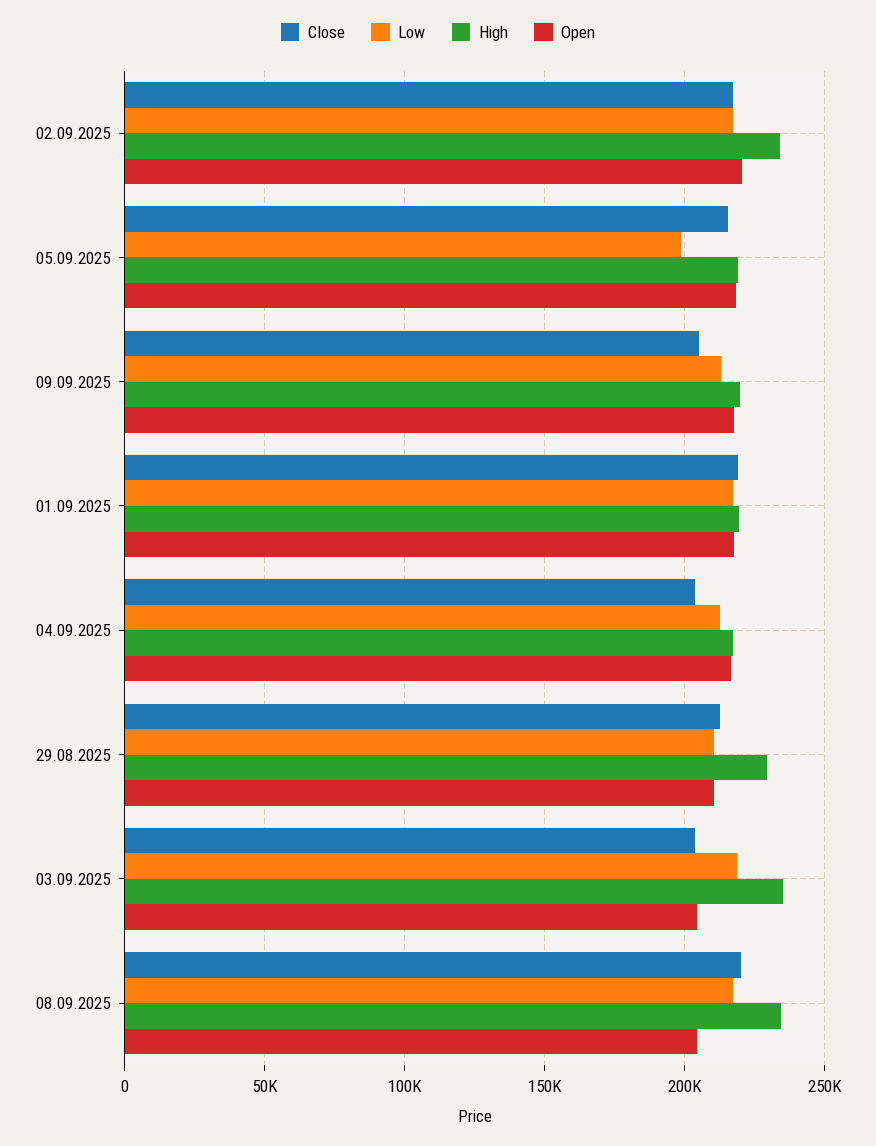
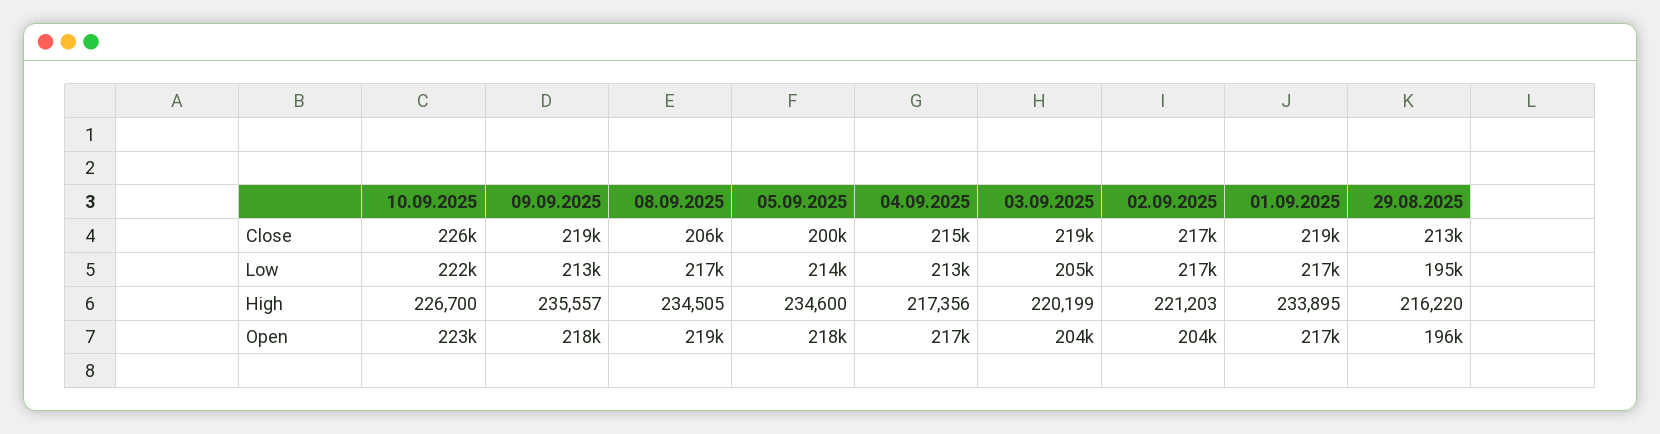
  {
    "Close": {
      "02.09.2025": 217000,
-     "05.09.2025": 215000,
+     "05.09.2025": 200000,
-     "09.09.2025": 205000,
+     "09.09.2025": 219000,
      "01.09.2025": 219000,
-     "04.09.2025": 205000,
+     "04.09.2025": 215000,
      "29.08.2025": 213000,
-     "03.09.2025": 205000,
+     "03.09.2025": 219000,
-     "08.09.2025": 220000
+     "08.09.2025": 206000,
+     "10.09.2025": 226000
    },
    "Low": {
      "02.09.2025": 217000,
-     "05.09.2025": 200000,
+     "05.09.2025": 214000,
      "09.09.2025": 213000,
      "01.09.2025": 217000,
      "04.09.2025": 213000,
-     "29.08.2025": 210000,
+     "29.08.2025": 195000,
-     "03.09.2025": 220000,
+     "03.09.2025": 205000,
-     "08.09.2025": 217000
+     "08.09.2025": 217000,
+     "10.09.2025": 222000
    },
    "High": {
-     "02.09.2025": 235000,
+     "02.09.2025": 221203,
-     "05.09.2025": 220000,
+     "05.09.2025": 234600,
-     "09.09.2025": 220000,
+     "09.09.2025": 235557,
-     "01.09.2025": 220000,
+     "01.09.2025": 233895,
      "04.09.2025": 217356,
-     "29.08.2025": 230000,
+     "29.08.2025": 216220,
-     "03.09.2025": 235000,
+     "03.09.2025": 220199,
-     "08.09.2025": 234505
+     "08.09.2025": 234505,
+     "10.09.2025": 226700
    },
    "Open": {
-     "02.09.2025": 220000,
+     "02.09.2025": 204000,
      "05.09.2025": 218000,
      "09.09.2025": 218000,
      "01.09.2025": 217000,
      "04.09.2025": 217000,
-     "29.08.2025": 210000,
+     "29.08.2025": 196000,
      "03.09.2025": 204000,
-     "08.09.2025": 205000
+     "08.09.2025": 219000,
+     "10.09.2025": 223000
    }
  }

